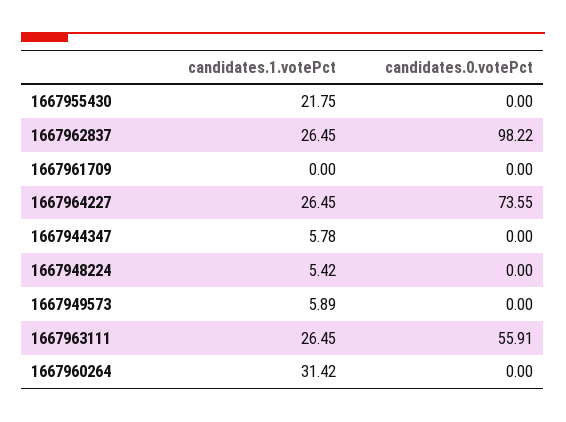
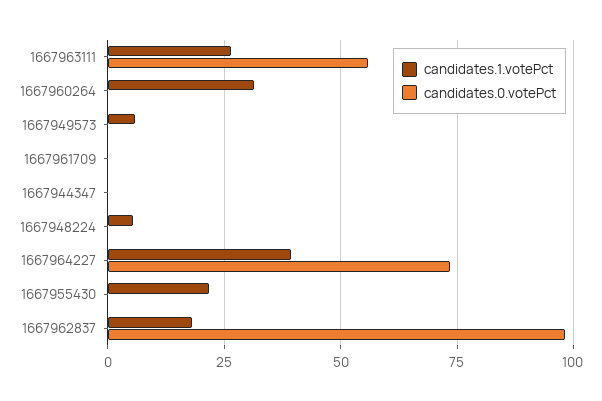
  {
    "candidates.1.votePct": {
      "1667955430": 21.75,
-     "1667962837": 26.45,
+     "1667962837": 17.5,
      "1667961709": 0,
-     "1667964227": 26.45,
+     "1667964227": 40,
-     "1667944347": 5.78,
+     "1667944347": 0,
      "1667948224": 5.42,
      "1667949573": 5.89,
      "1667963111": 26.45,
      "1667960264": 31.42
    },
    "candidates.0.votePct": {
      "1667955430": 0,
      "1667962837": 98.22,
      "1667961709": 0,
      "1667964227": 73.55,
      "1667944347": 0,
      "1667948224": 0,
      "1667949573": 0,
      "1667963111": 55.91,
      "1667960264": 0
    }
  }

